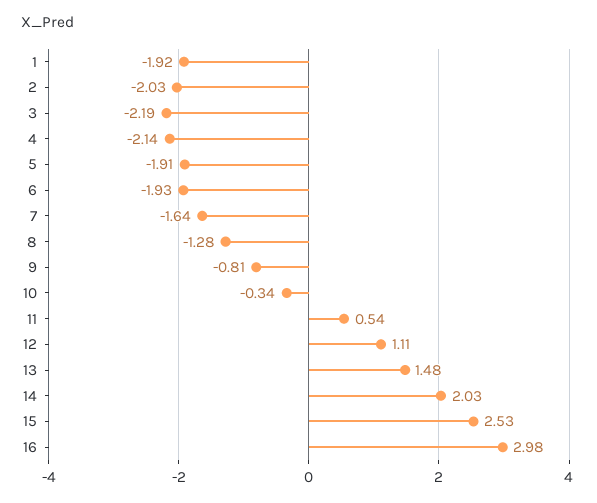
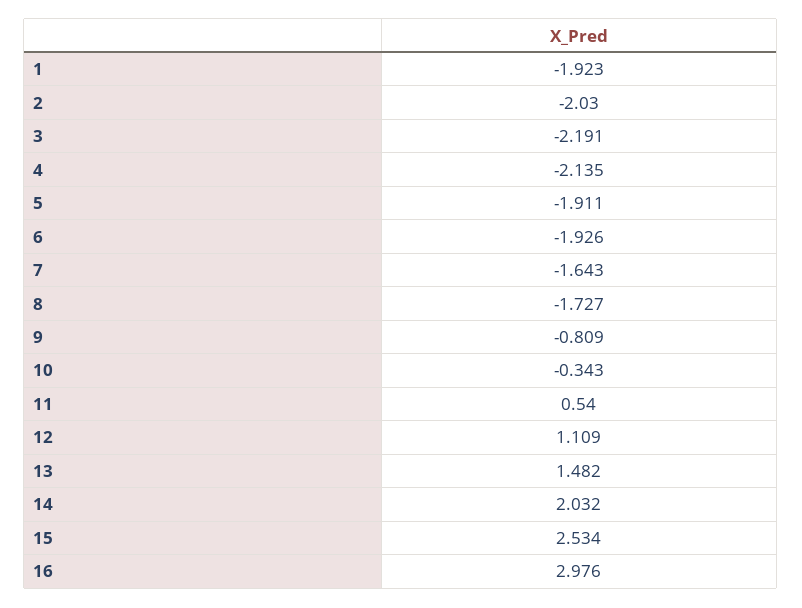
  {
    "1": -1.923,
    "2": -2.03,
    "3": -2.191,
    "4": -2.135,
    "5": -1.911,
    "6": -1.926,
    "7": -1.643,
-   "8": -1.28,
+   "8": -1.727,
    "9": -0.809,
    "10": -0.343,
    "11": 0.54,
    "12": 1.109,
    "13": 1.482,
    "14": 2.032,
    "15": 2.534,
    "16": 2.976
  }

